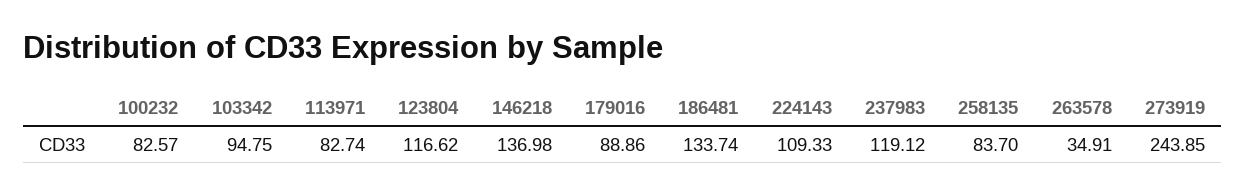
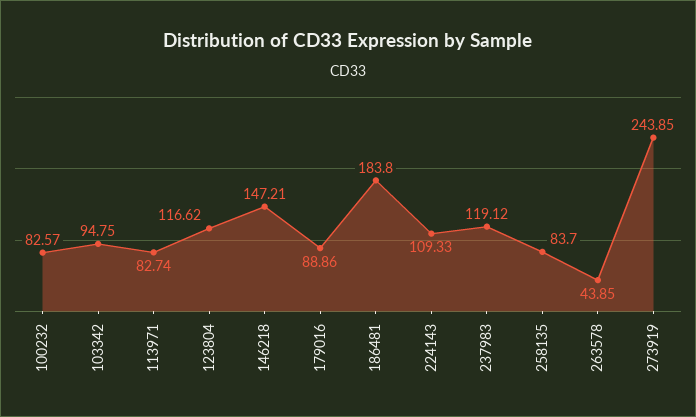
  {
    "100232": 82.57,
    "103342": 94.75,
    "113971": 82.74,
    "123804": 116.62,
-   "146218": 136.98,
+   "146218": 147.21,
    "179016": 88.86,
-   "186481": 133.74,
+   "186481": 183.8,
    "224143": 109.33,
    "237983": 119.12,
    "258135": 83.7,
-   "263578": 34.91,
+   "263578": 43.85,
    "273919": 243.85
  }

